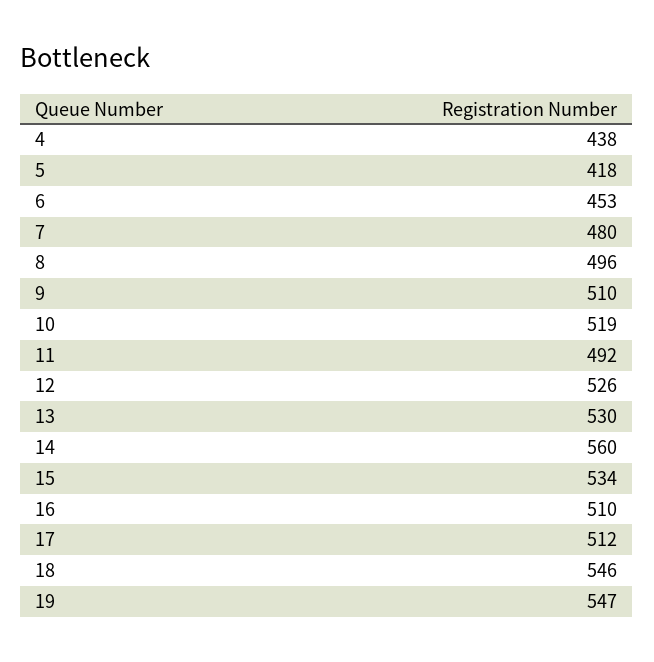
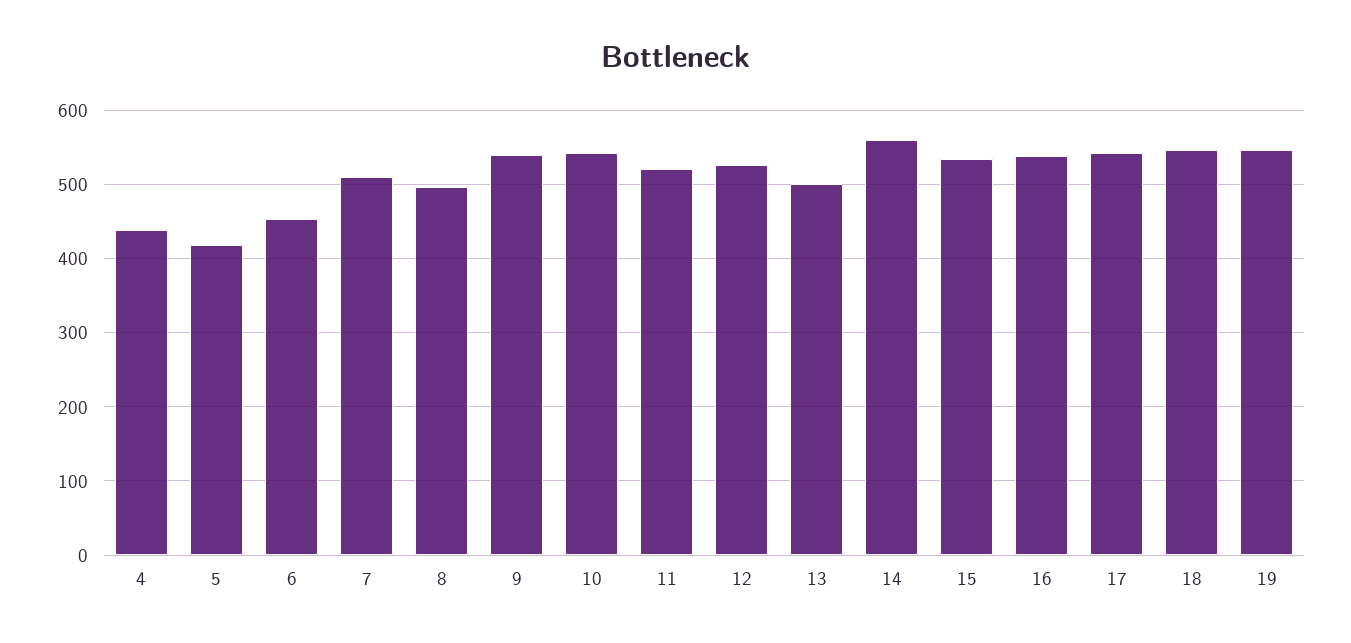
  {
    "4": 438,
    "5": 418,
    "6": 453,
-   "7": 480,
+   "7": 510,
    "8": 496,
-   "9": 510,
+   "9": 540,
-   "10": 519,
+   "10": 540,
-   "11": 492,
+   "11": 520,
    "12": 526,
-   "13": 530,
+   "13": 500,
    "14": 560,
    "15": 534,
-   "16": 510,
+   "16": 540,
-   "17": 512,
+   "17": 540,
    "18": 546,
    "19": 547
  }

